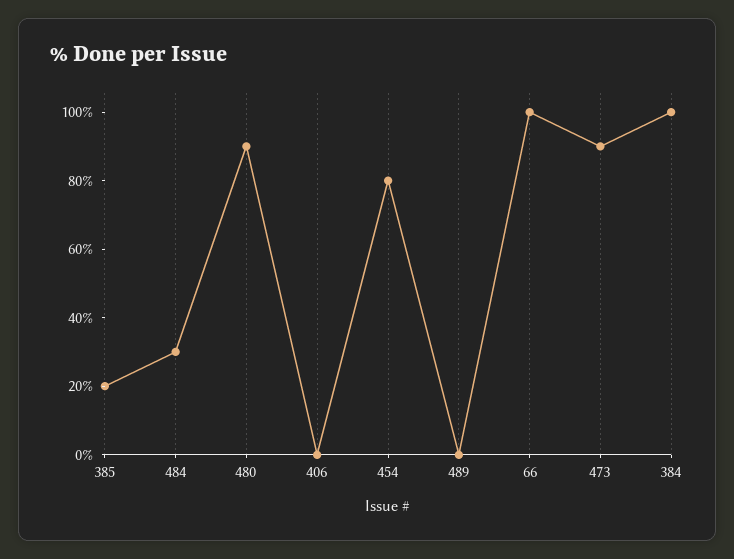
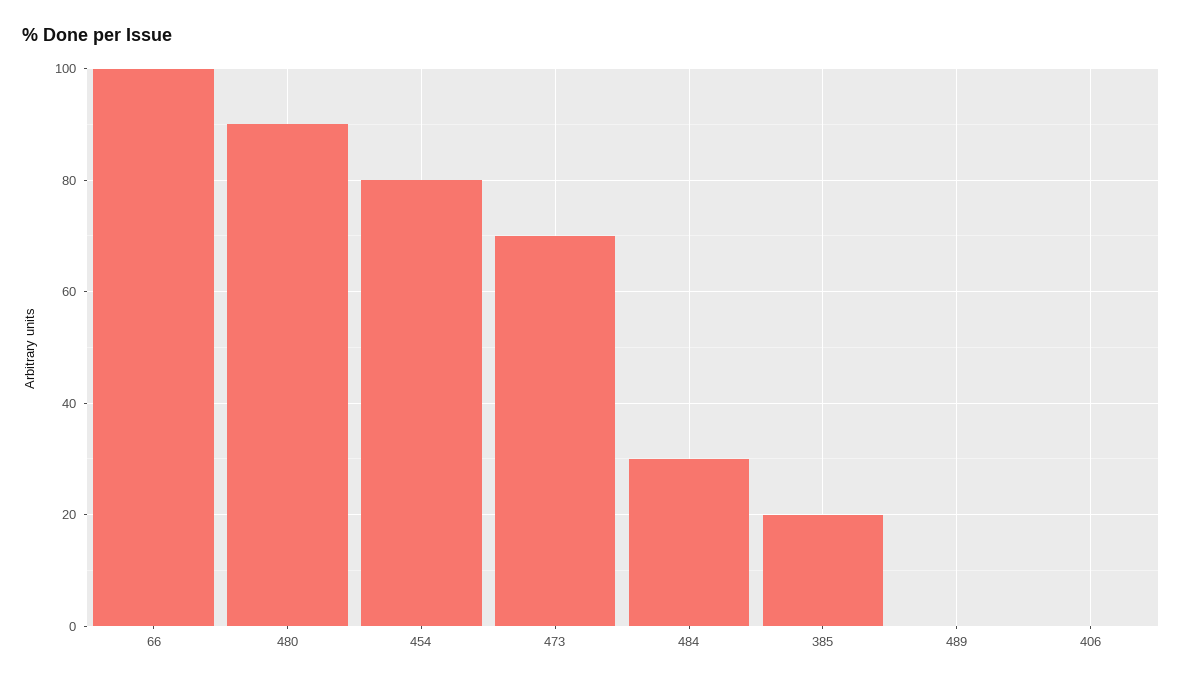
  {
    "385": 20,
    "484": 30,
    "480": 90,
    "406": 0,
    "454": 80,
    "489": 0,
    "66": 100,
-   "473": 90,
+   "473": 70
-   "384": 100
  }

